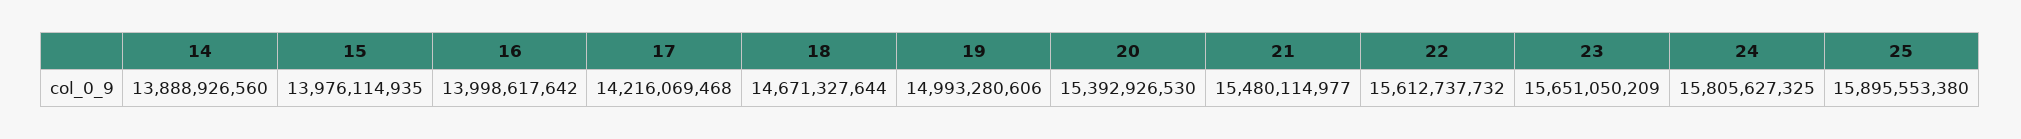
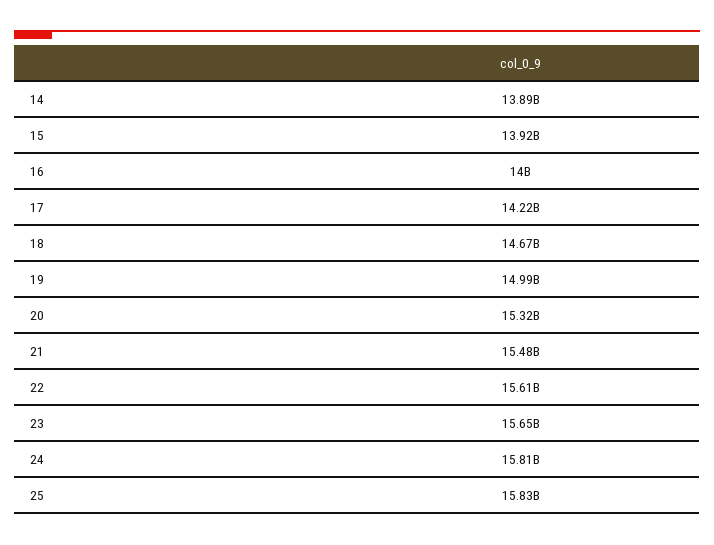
  {
    "14": 13888926560,
-   "15": 13976114935,
+   "15": 13920000000,
    "16": 13998617642,
    "17": 14216069468,
    "18": 14671327644,
    "19": 14993280606,
-   "20": 15392926530,
+   "20": 15320000000,
    "21": 15480114977,
    "22": 15612737732,
    "23": 15651050209,
    "24": 15805627325,
-   "25": 15895553380
+   "25": 15830000000
  }

